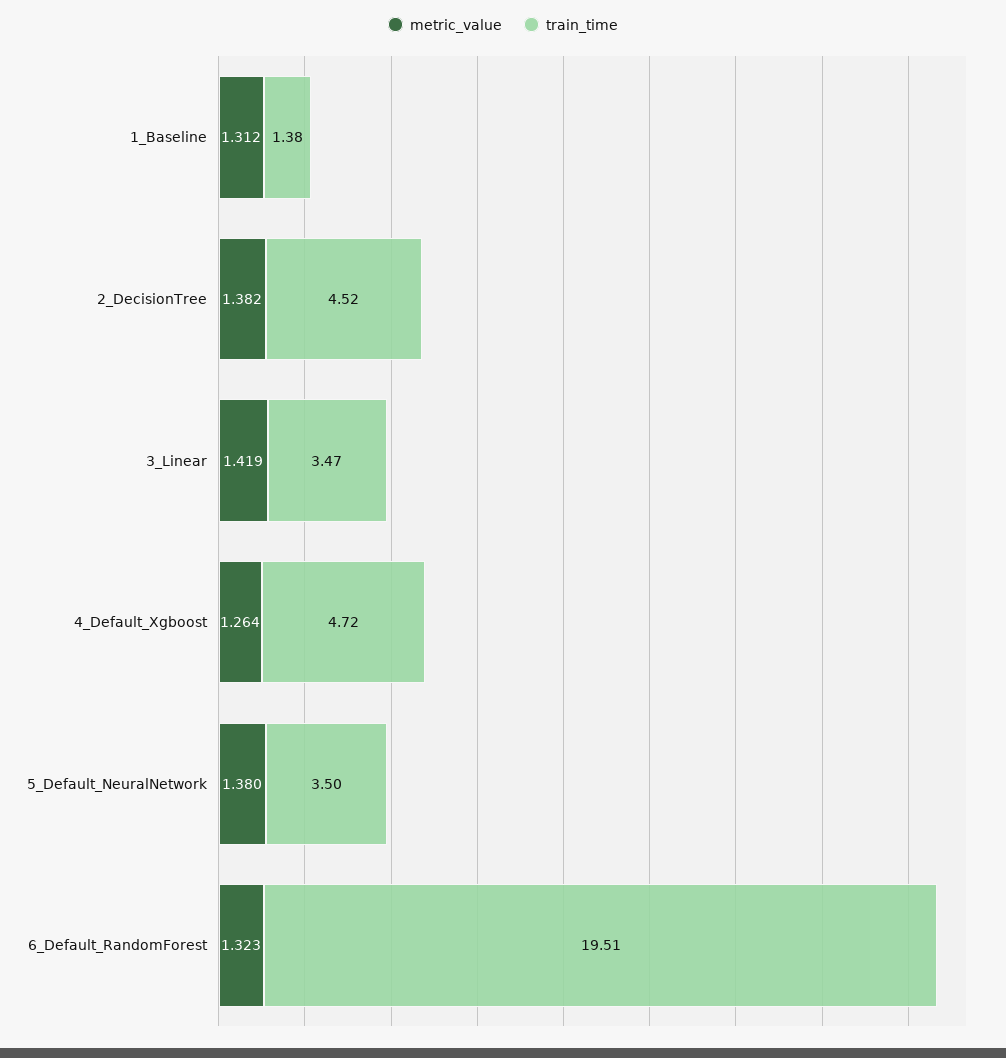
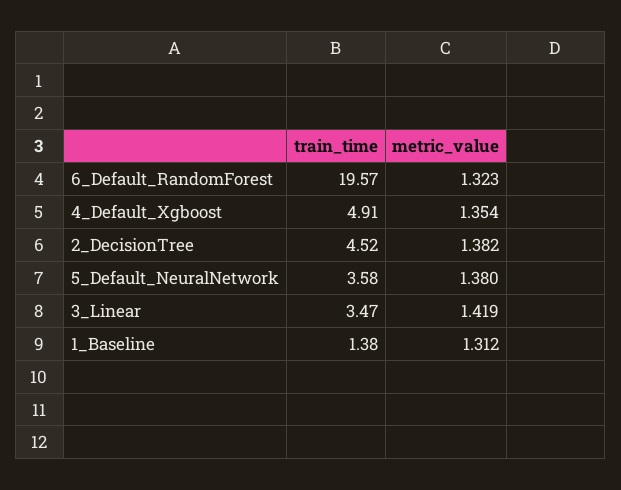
  {
    "metric_value": {
      "1_Baseline": 1.312,
      "2_DecisionTree": 1.382,
      "3_Linear": 1.419,
-     "4_Default_Xgboost": 1.264,
+     "4_Default_Xgboost": 1.354,
      "5_Default_NeuralNetwork": 1.38,
      "6_Default_RandomForest": 1.323
    },
    "train_time": {
      "1_Baseline": 1.38,
      "2_DecisionTree": 4.52,
      "3_Linear": 3.47,
-     "4_Default_Xgboost": 4.72,
+     "4_Default_Xgboost": 4.91,
-     "5_Default_NeuralNetwork": 3.5,
+     "5_Default_NeuralNetwork": 3.58,
-     "6_Default_RandomForest": 19.51
+     "6_Default_RandomForest": 19.57
    }
  }

